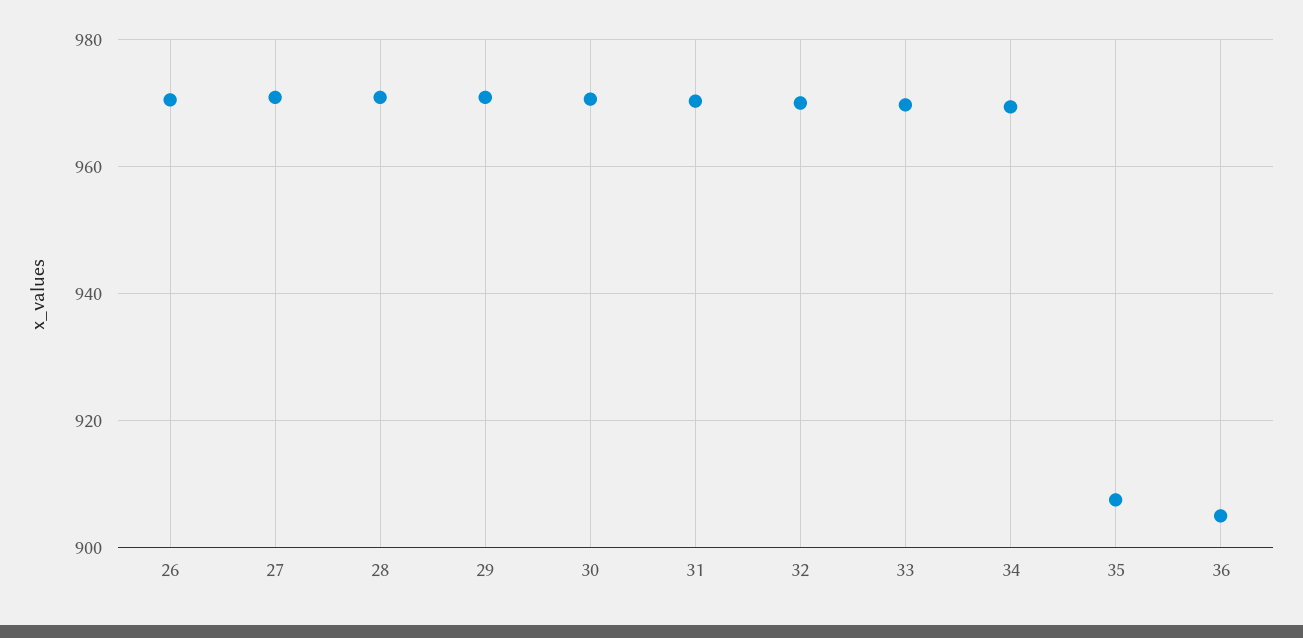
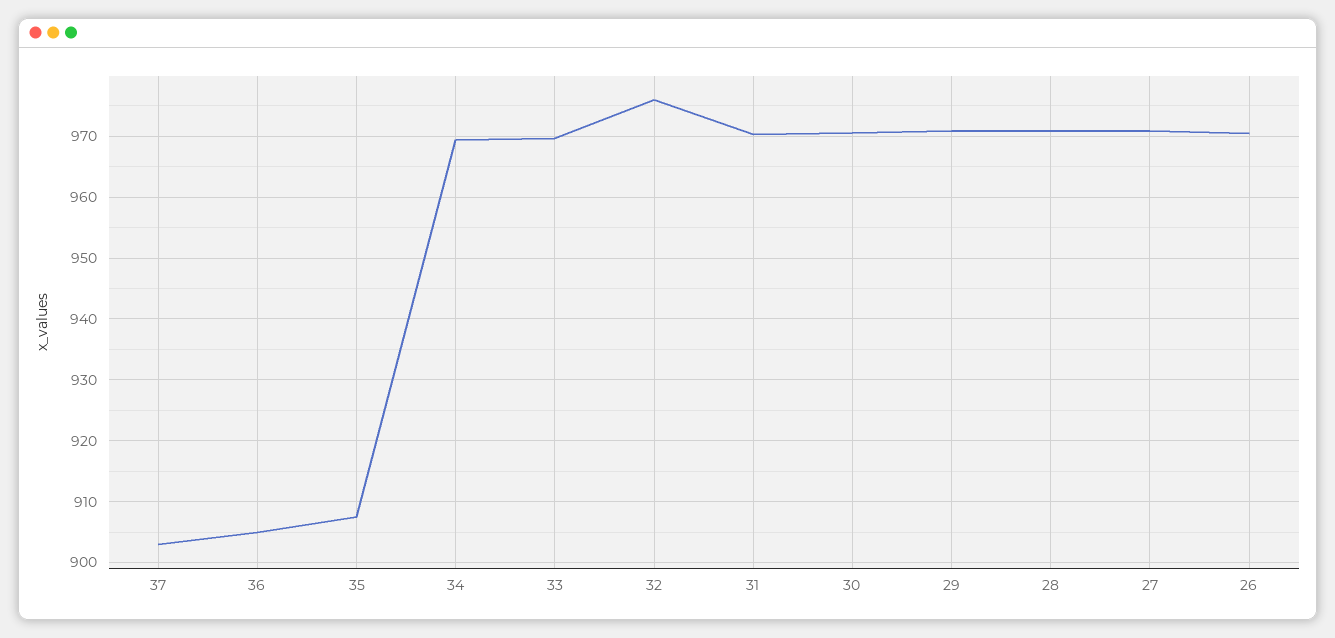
  {
    "26": 971,
    "27": 971,
    "28": 971,
    "29": 971,
    "30": 971,
    "31": 970,
-   "32": 970,
+   "32": 976,
    "33": 970,
    "34": 969,
    "35": 908,
-   "36": 905
+   "36": 905,
+   "37": 903
  }

